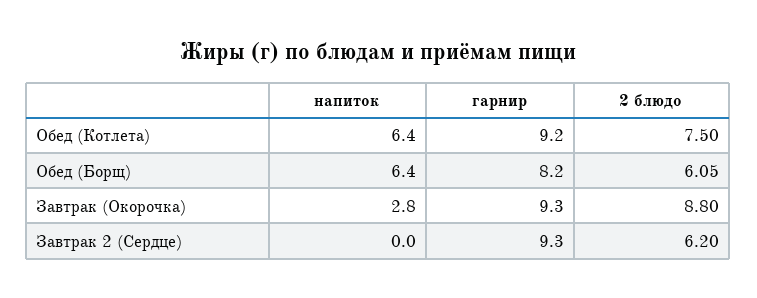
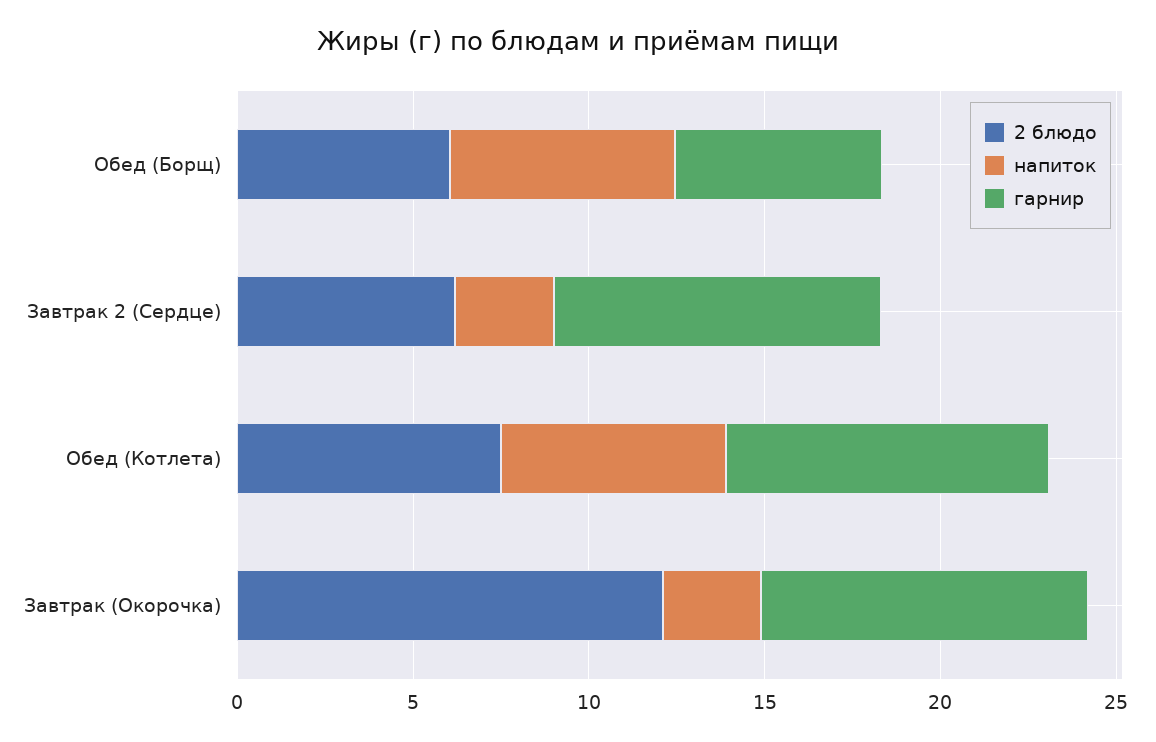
  {
    "напиток": {
      "Обед (Котлета)": 6.4,
      "Обед (Борщ)": 6.4,
      "Завтрак (Окорочка)": 2.8,
-     "Завтрак 2 (Сердце)": 0
+     "Завтрак 2 (Сердце)": 3
    },
    "гарнир": {
      "Обед (Котлета)": 9.2,
-     "Обед (Борщ)": 8.2,
+     "Обед (Борщ)": 6,
      "Завтрак (Окорочка)": 9.3,
      "Завтрак 2 (Сердце)": 9.3
    },
    "2 блюдо": {
      "Обед (Котлета)": 7.5,
      "Обед (Борщ)": 6.05,
-     "Завтрак (Окорочка)": 8.8,
+     "Завтрак (Окорочка)": 12,
      "Завтрак 2 (Сердце)": 6.2
    }
  }

